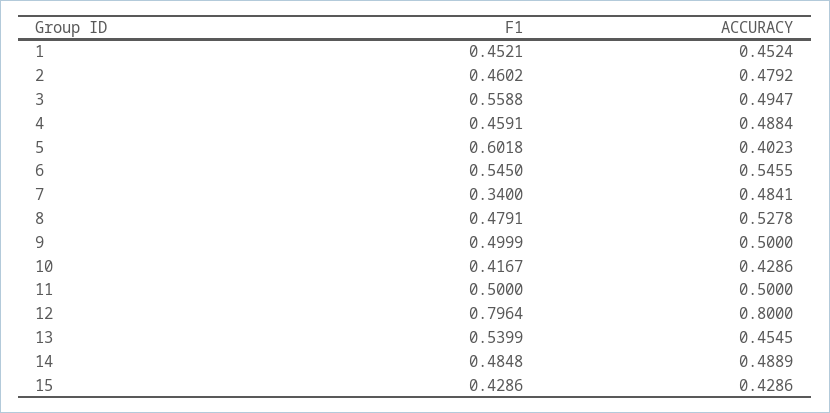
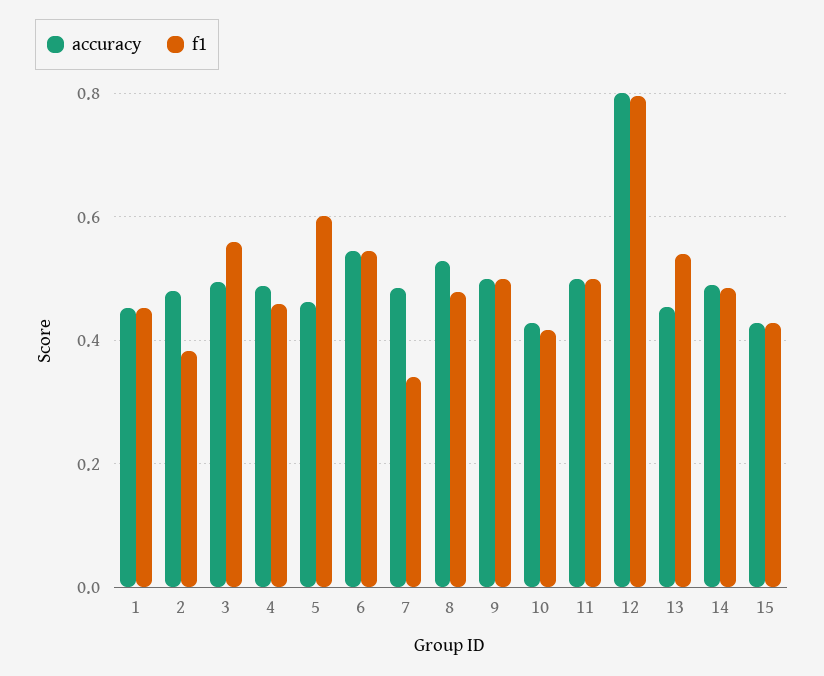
  {
    "F1": {
      "1": 0.4521,
-     "2": 0.4602,
+     "2": 0.38,
      "3": 0.5588,
      "4": 0.4591,
      "5": 0.6018,
      "6": 0.545,
      "7": 0.34,
      "8": 0.4791,
      "9": 0.4999,
      "10": 0.4167,
      "11": 0.5,
      "12": 0.7964,
      "13": 0.5399,
      "14": 0.4848,
      "15": 0.4286
    },
    "ACCURACY": {
      "1": 0.4524,
      "2": 0.4792,
      "3": 0.4947,
      "4": 0.4884,
-     "5": 0.4023,
+     "5": 0.46,
      "6": 0.5455,
      "7": 0.4841,
      "8": 0.5278,
      "9": 0.5,
      "10": 0.4286,
      "11": 0.5,
      "12": 0.8,
      "13": 0.4545,
      "14": 0.4889,
      "15": 0.4286
    }
  }

